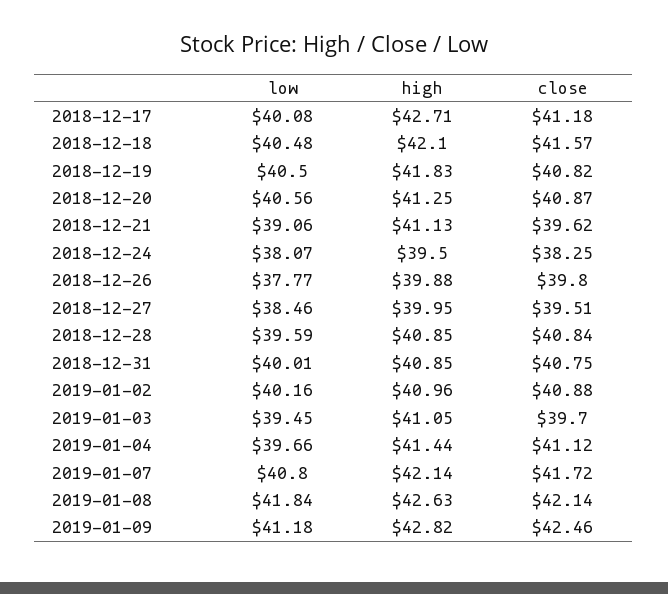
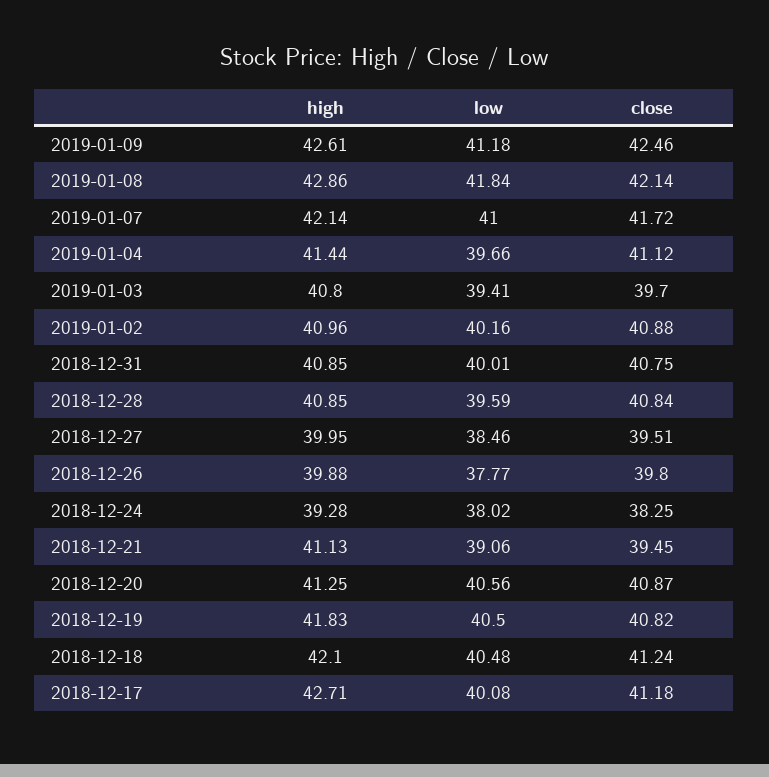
  {
    "low": {
      "2018-12-17": 40.08,
      "2018-12-18": 40.48,
      "2018-12-19": 40.5,
      "2018-12-20": 40.56,
      "2018-12-21": 39.06,
-     "2018-12-24": 38.07,
+     "2018-12-24": 38.02,
      "2018-12-26": 37.77,
      "2018-12-27": 38.46,
      "2018-12-28": 39.59,
      "2018-12-31": 40.01,
      "2019-01-02": 40.16,
-     "2019-01-03": 39.45,
+     "2019-01-03": 39.41,
      "2019-01-04": 39.66,
-     "2019-01-07": 40.8,
+     "2019-01-07": 41,
      "2019-01-08": 41.84,
      "2019-01-09": 41.18
    },
    "high": {
      "2018-12-17": 42.71,
      "2018-12-18": 42.1,
      "2018-12-19": 41.83,
      "2018-12-20": 41.25,
      "2018-12-21": 41.13,
-     "2018-12-24": 39.5,
+     "2018-12-24": 39.28,
      "2018-12-26": 39.88,
      "2018-12-27": 39.95,
      "2018-12-28": 40.85,
      "2018-12-31": 40.85,
      "2019-01-02": 40.96,
-     "2019-01-03": 41.05,
+     "2019-01-03": 40.8,
      "2019-01-04": 41.44,
      "2019-01-07": 42.14,
-     "2019-01-08": 42.63,
+     "2019-01-08": 42.86,
-     "2019-01-09": 42.82
+     "2019-01-09": 42.61
    },
    "close": {
      "2018-12-17": 41.18,
-     "2018-12-18": 41.57,
+     "2018-12-18": 41.24,
      "2018-12-19": 40.82,
      "2018-12-20": 40.87,
-     "2018-12-21": 39.62,
+     "2018-12-21": 39.45,
      "2018-12-24": 38.25,
      "2018-12-26": 39.8,
      "2018-12-27": 39.51,
      "2018-12-28": 40.84,
      "2018-12-31": 40.75,
      "2019-01-02": 40.88,
      "2019-01-03": 39.7,
      "2019-01-04": 41.12,
      "2019-01-07": 41.72,
      "2019-01-08": 42.14,
      "2019-01-09": 42.46
    }
  }

